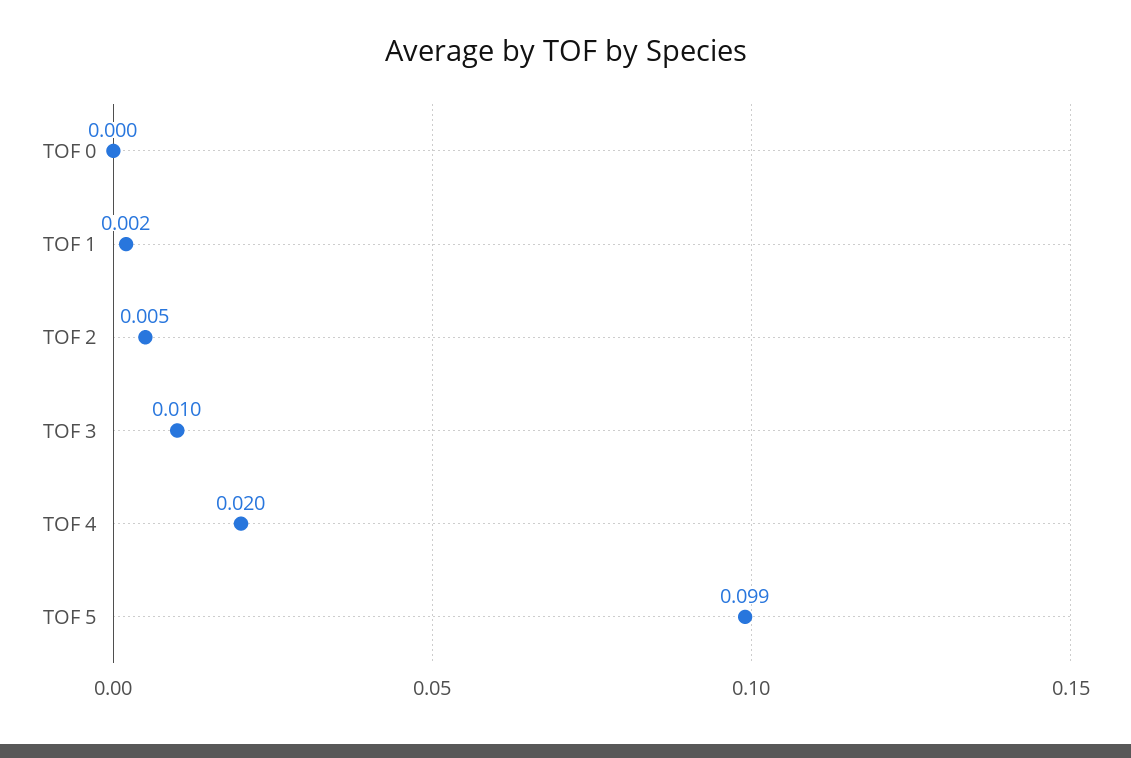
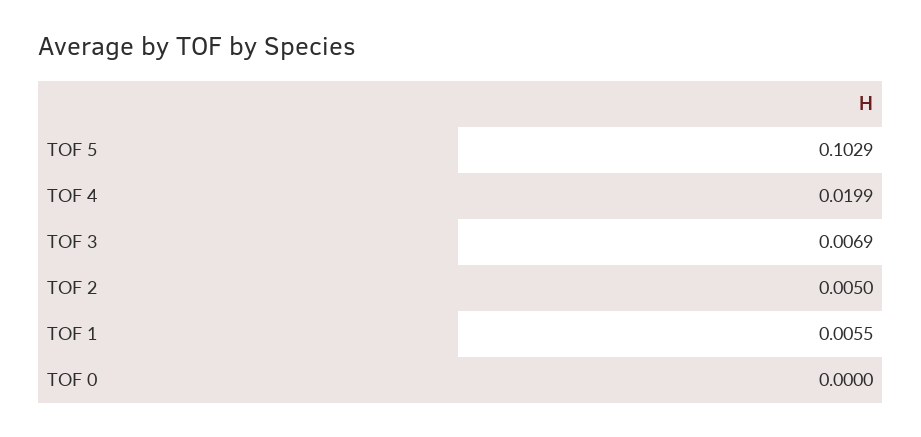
  {
    "TOF 0": 0,
-   "TOF 1": 0.002,
+   "TOF 1": 0.0055,
    "TOF 2": 0.005,
-   "TOF 3": 0.01,
+   "TOF 3": 0.0069,
    "TOF 4": 0.0199,
-   "TOF 5": 0.099
+   "TOF 5": 0.1029
  }

